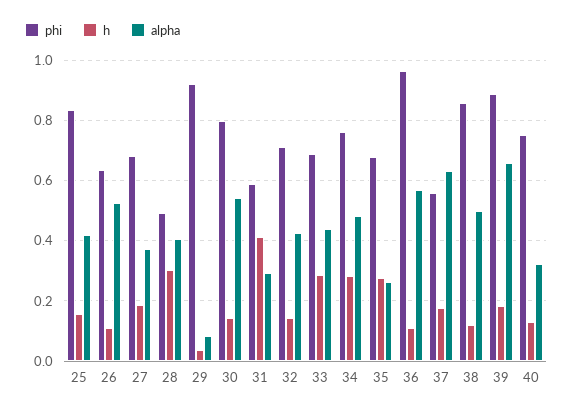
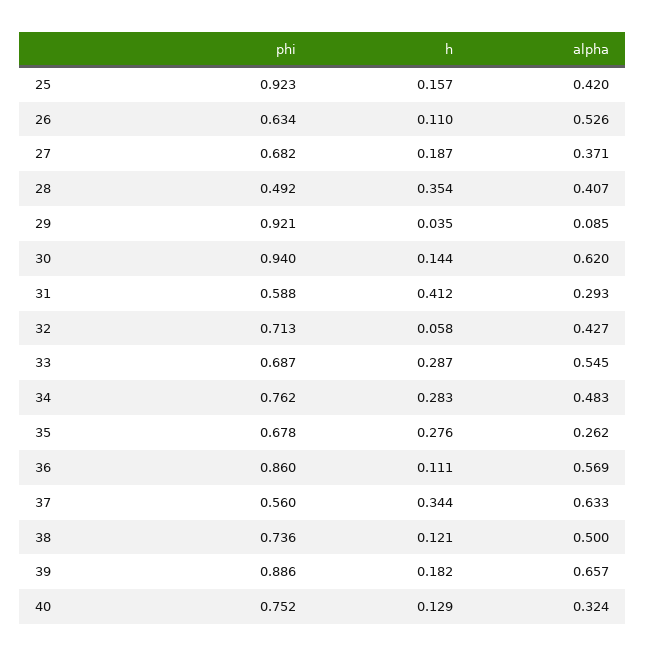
  {
    "phi": {
-     "25": 0.84,
+     "25": 0.923,
      "26": 0.634,
      "27": 0.682,
      "28": 0.492,
      "29": 0.921,
-     "30": 0.8,
+     "30": 0.94,
      "31": 0.588,
      "32": 0.713,
      "33": 0.687,
      "34": 0.762,
      "35": 0.678,
-     "36": 0.96,
+     "36": 0.86,
      "37": 0.56,
-     "38": 0.86,
+     "38": 0.736,
      "39": 0.886,
      "40": 0.752
    },
    "h": {
      "25": 0.157,
      "26": 0.11,
      "27": 0.187,
-     "28": 0.3,
+     "28": 0.354,
      "29": 0.035,
      "30": 0.144,
      "31": 0.412,
-     "32": 0.14,
+     "32": 0.058,
      "33": 0.287,
      "34": 0.283,
      "35": 0.276,
      "36": 0.111,
-     "37": 0.18,
+     "37": 0.344,
      "38": 0.121,
      "39": 0.182,
      "40": 0.129
    },
    "alpha": {
      "25": 0.42,
      "26": 0.526,
      "27": 0.371,
      "28": 0.407,
      "29": 0.085,
-     "30": 0.54,
+     "30": 0.62,
      "31": 0.293,
      "32": 0.427,
-     "33": 0.44,
+     "33": 0.545,
      "34": 0.483,
      "35": 0.262,
      "36": 0.569,
      "37": 0.633,
      "38": 0.5,
      "39": 0.657,
      "40": 0.324
    }
  }

